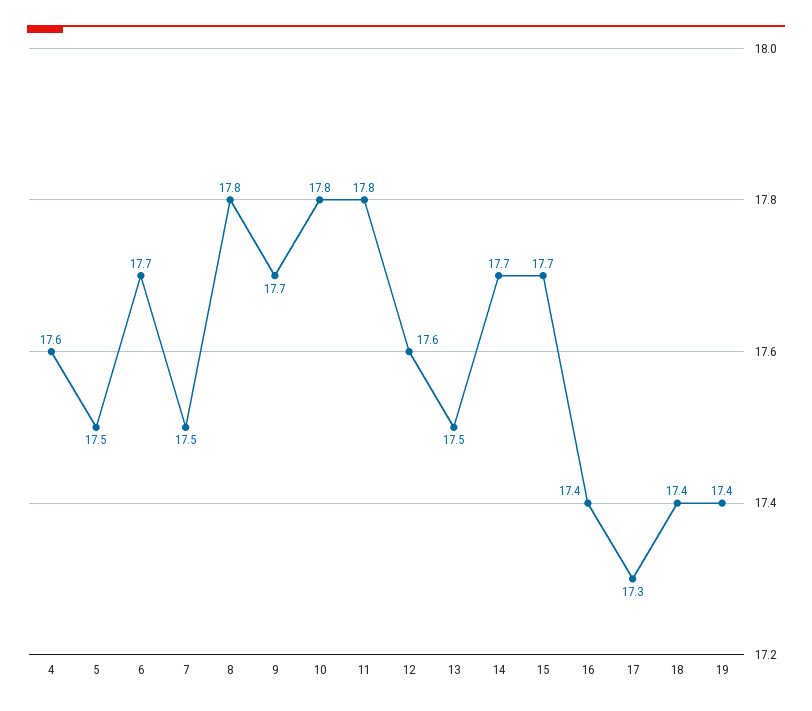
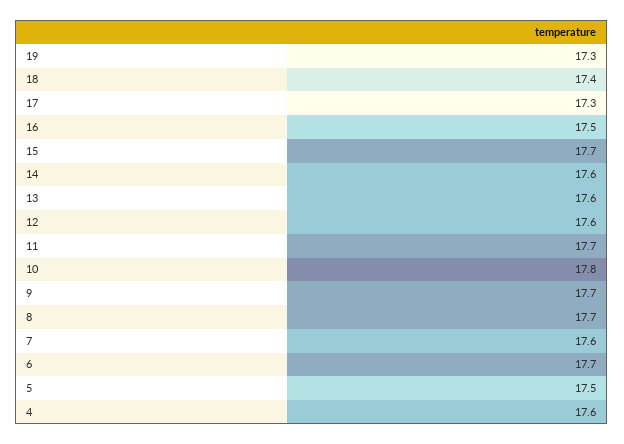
  {
    "4": 17.6,
    "5": 17.5,
    "6": 17.7,
-   "7": 17.5,
+   "7": 17.6,
-   "8": 17.8,
+   "8": 17.7,
    "9": 17.7,
    "10": 17.8,
-   "11": 17.8,
+   "11": 17.7,
    "12": 17.6,
-   "13": 17.5,
+   "13": 17.6,
-   "14": 17.7,
+   "14": 17.6,
    "15": 17.7,
-   "16": 17.4,
+   "16": 17.5,
    "17": 17.3,
    "18": 17.4,
-   "19": 17.4
+   "19": 17.3
  }

